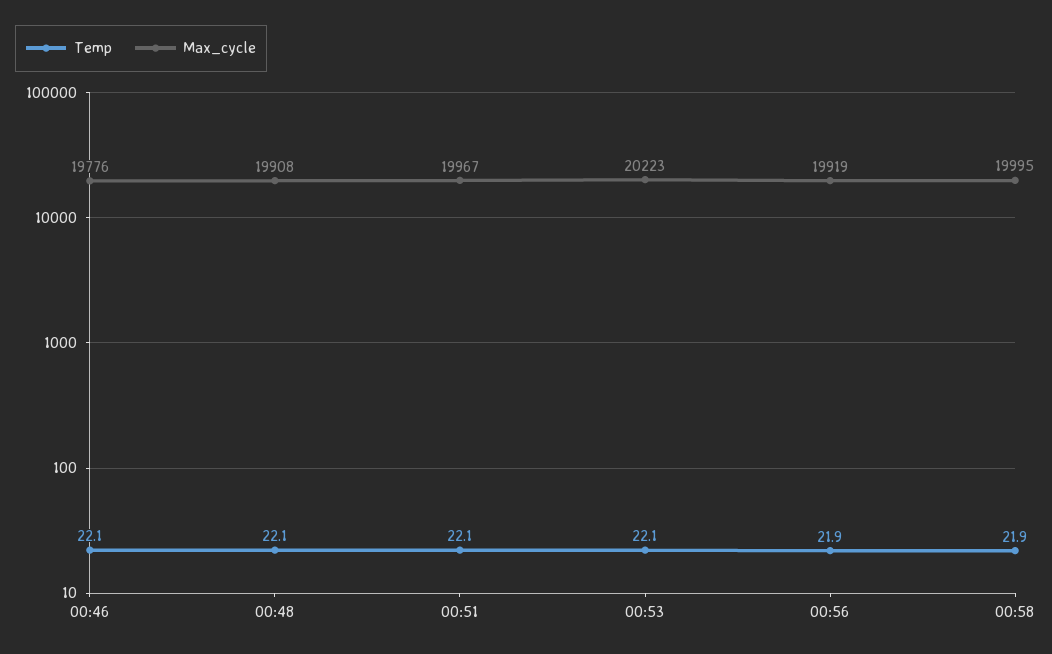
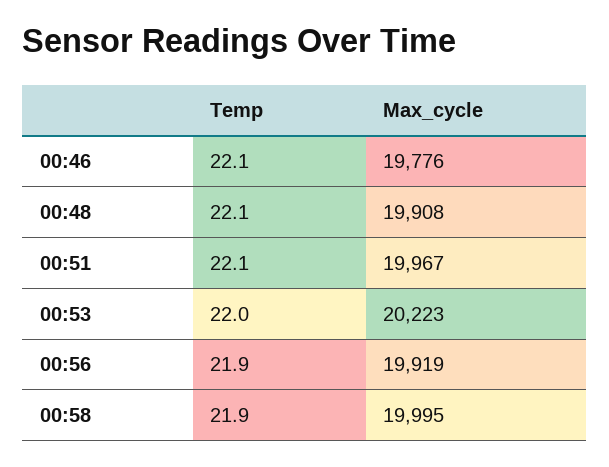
  {
    "Temp": {
      "00:46": 22.1,
      "00:48": 22.1,
      "00:51": 22.1,
-     "00:53": 22.1,
+     "00:53": 22,
      "00:56": 21.9,
      "00:58": 21.9
    },
    "Max_cycle": {
      "00:46": 19776,
      "00:48": 19908,
      "00:51": 19967,
      "00:53": 20223,
      "00:56": 19919,
      "00:58": 19995
    }
  }

